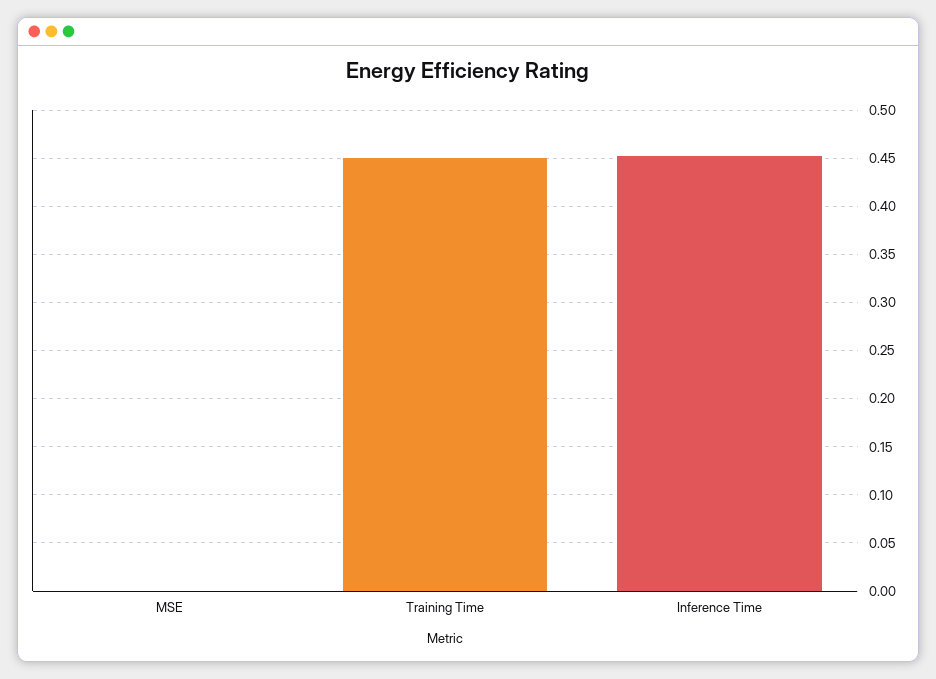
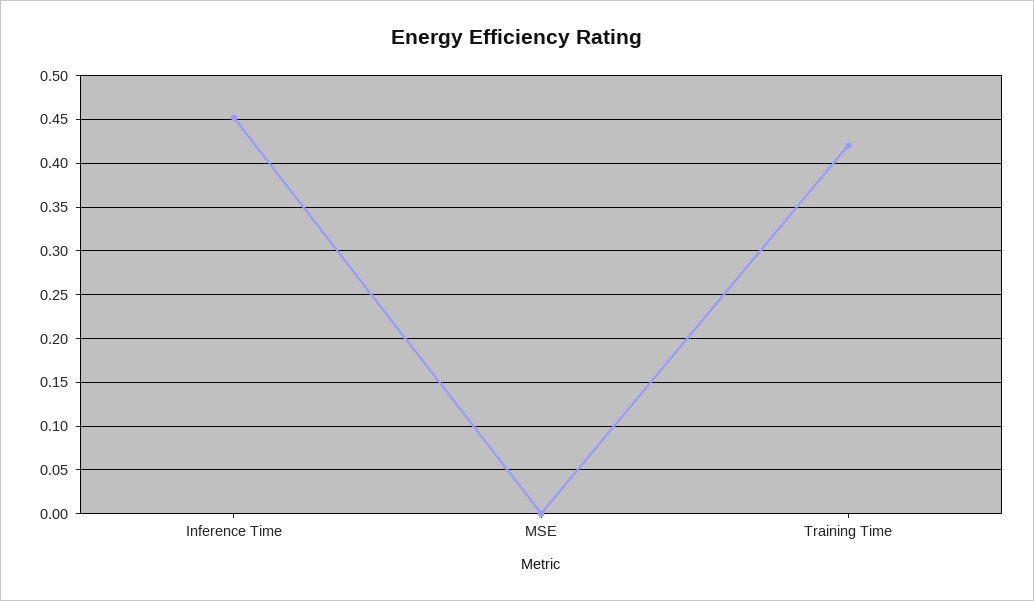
  {
    "MSE": 0,
-   "Training Time": 0.45,
+   "Training Time": 0.42,
    "Inference Time": 0.45
  }

